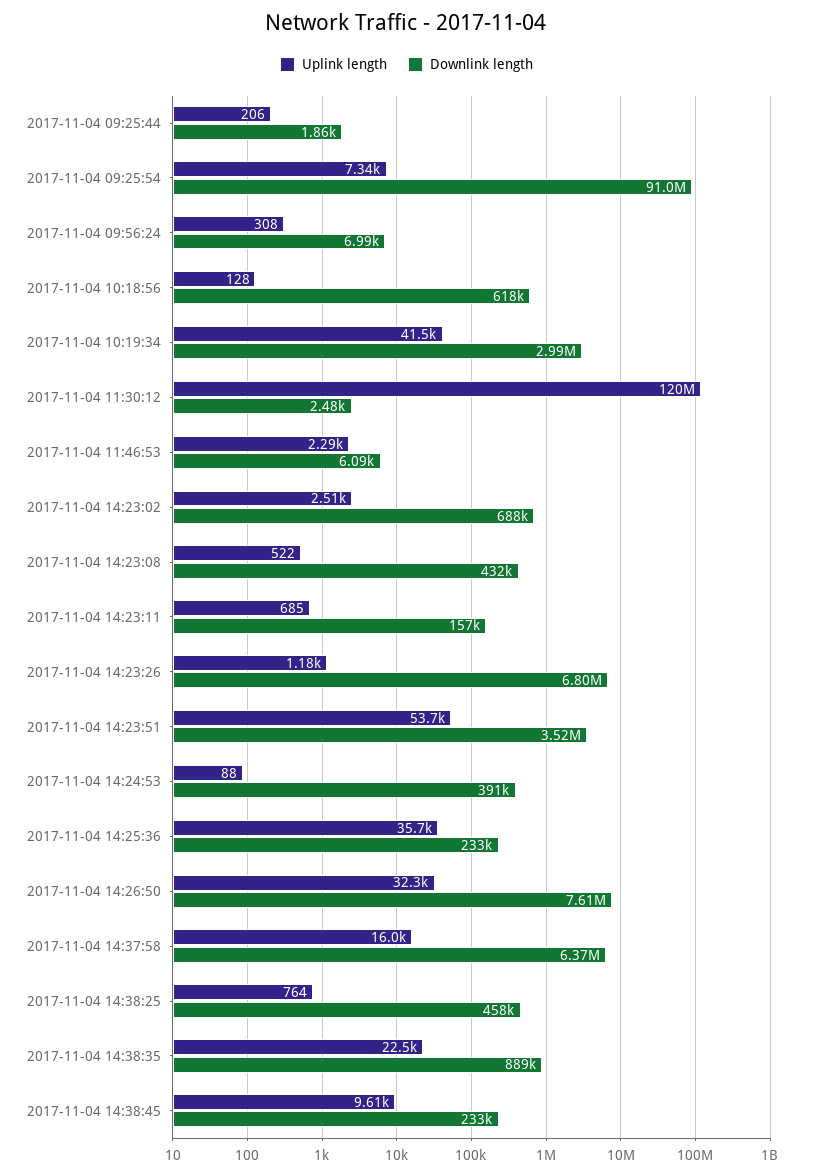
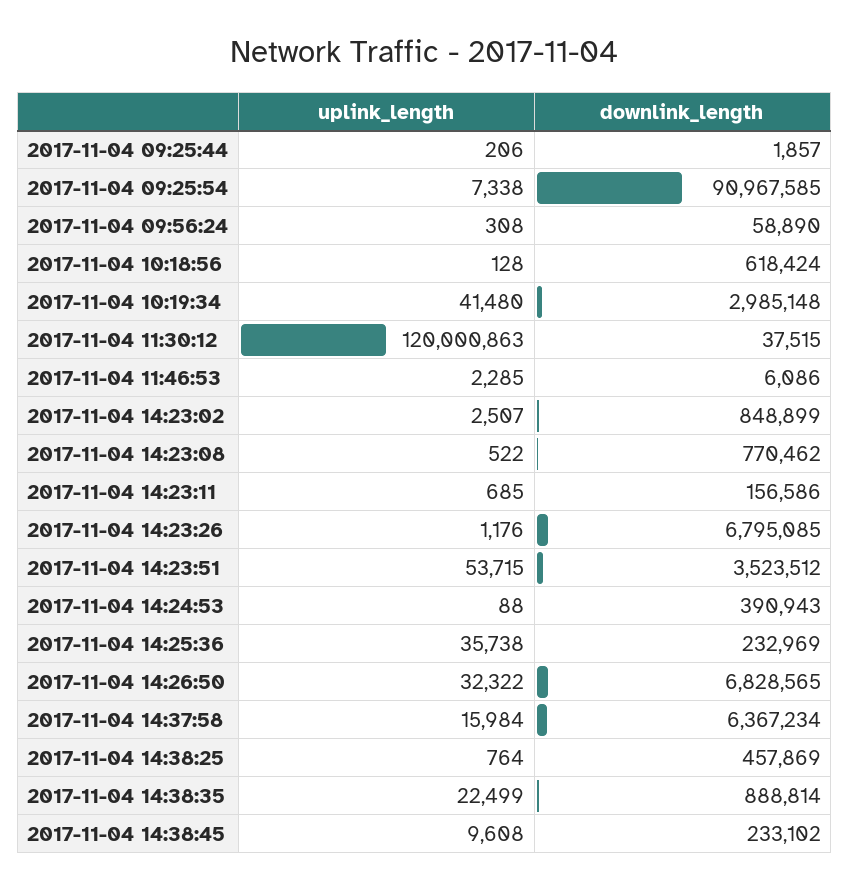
  {
    "Uplink length": {
      "2017-11-04 09:25:44": 206,
      "2017-11-04 09:25:54": 7338,
      "2017-11-04 09:56:24": 308,
      "2017-11-04 10:18:56": 128,
      "2017-11-04 10:19:34": 41480,
      "2017-11-04 11:30:12": 120000863,
      "2017-11-04 11:46:53": 2285,
      "2017-11-04 14:23:02": 2507,
      "2017-11-04 14:23:08": 522,
      "2017-11-04 14:23:11": 685,
      "2017-11-04 14:23:26": 1176,
      "2017-11-04 14:23:51": 53715,
      "2017-11-04 14:24:53": 88,
      "2017-11-04 14:25:36": 35738,
      "2017-11-04 14:26:50": 32322,
      "2017-11-04 14:37:58": 15984,
      "2017-11-04 14:38:25": 764,
      "2017-11-04 14:38:35": 22499,
      "2017-11-04 14:38:45": 9608
    },
    "Downlink length": {
      "2017-11-04 09:25:44": 1857,
      "2017-11-04 09:25:54": 90967585,
-     "2017-11-04 09:56:24": 6990,
+     "2017-11-04 09:56:24": 58890,
      "2017-11-04 10:18:56": 618424,
      "2017-11-04 10:19:34": 2985148,
-     "2017-11-04 11:30:12": 2480,
+     "2017-11-04 11:30:12": 37515,
      "2017-11-04 11:46:53": 6086,
-     "2017-11-04 14:23:02": 688000,
+     "2017-11-04 14:23:02": 848899,
-     "2017-11-04 14:23:08": 432000,
+     "2017-11-04 14:23:08": 770462,
      "2017-11-04 14:23:11": 156586,
      "2017-11-04 14:23:26": 6795085,
      "2017-11-04 14:23:51": 3523512,
      "2017-11-04 14:24:53": 390943,
      "2017-11-04 14:25:36": 232969,
-     "2017-11-04 14:26:50": 7610000,
+     "2017-11-04 14:26:50": 6828565,
      "2017-11-04 14:37:58": 6367234,
      "2017-11-04 14:38:25": 457869,
      "2017-11-04 14:38:35": 888814,
      "2017-11-04 14:38:45": 233102
    }
  }

